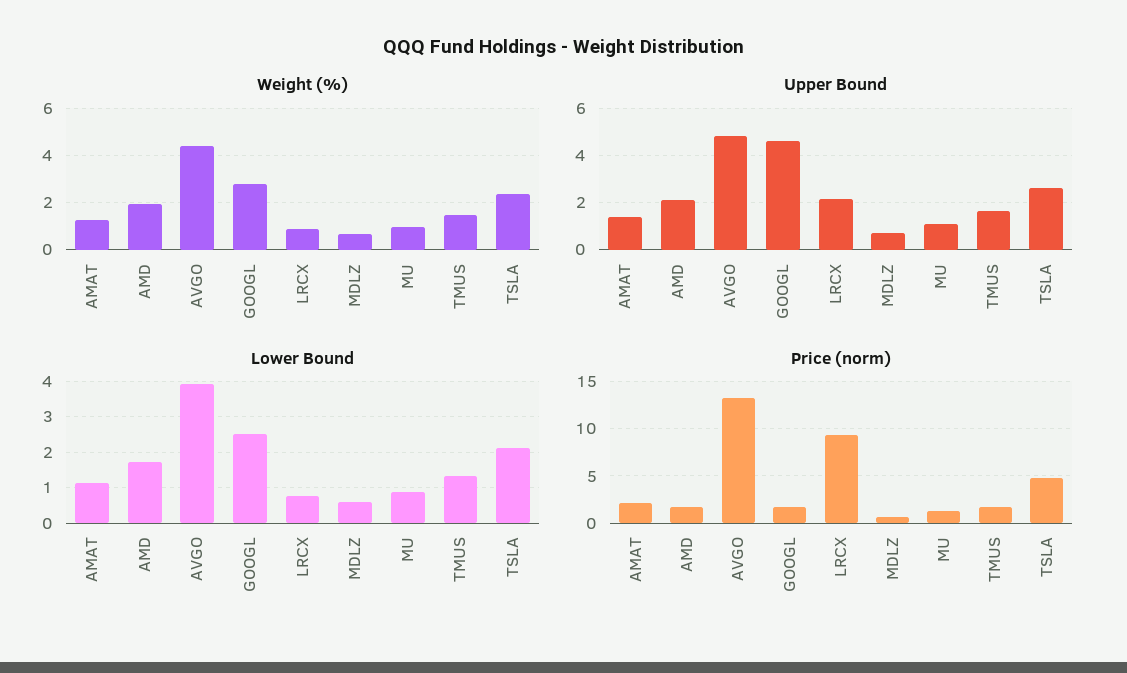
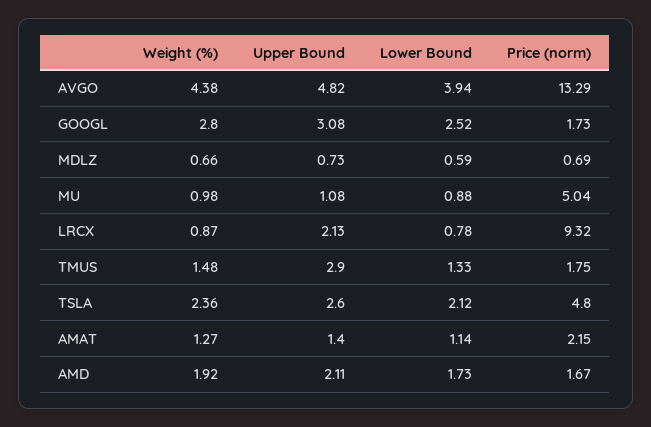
  {
    "Weight (%)": {
      "AMAT": 1.27,
      "AMD": 1.92,
      "AVGO": 4.38,
      "GOOGL": 2.8,
      "LRCX": 0.87,
      "MDLZ": 0.66,
      "MU": 0.98,
      "TMUS": 1.48,
      "TSLA": 2.36
    },
    "Upper Bound": {
      "AMAT": 1.4,
      "AMD": 2.11,
      "AVGO": 4.82,
-     "GOOGL": 4.5,
+     "GOOGL": 3.08,
      "LRCX": 2.13,
      "MDLZ": 0.73,
      "MU": 1.08,
-     "TMUS": 1.5,
+     "TMUS": 2.9,
      "TSLA": 2.6
    },
    "Lower Bound": {
      "AMAT": 1.14,
      "AMD": 1.73,
      "AVGO": 3.94,
      "GOOGL": 2.52,
      "LRCX": 0.78,
      "MDLZ": 0.59,
      "MU": 0.88,
      "TMUS": 1.33,
      "TSLA": 2.12
    },
    "Price (norm)": {
      "AMAT": 2.15,
      "AMD": 1.67,
      "AVGO": 13.29,
      "GOOGL": 1.73,
      "LRCX": 9.32,
      "MDLZ": 0.69,
-     "MU": 1,
+     "MU": 5.04,
      "TMUS": 1.75,
      "TSLA": 4.8
    }
  }

